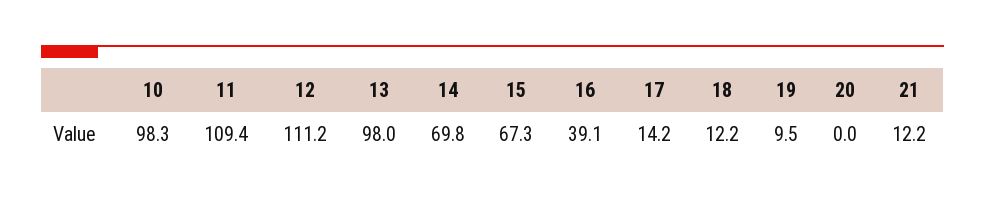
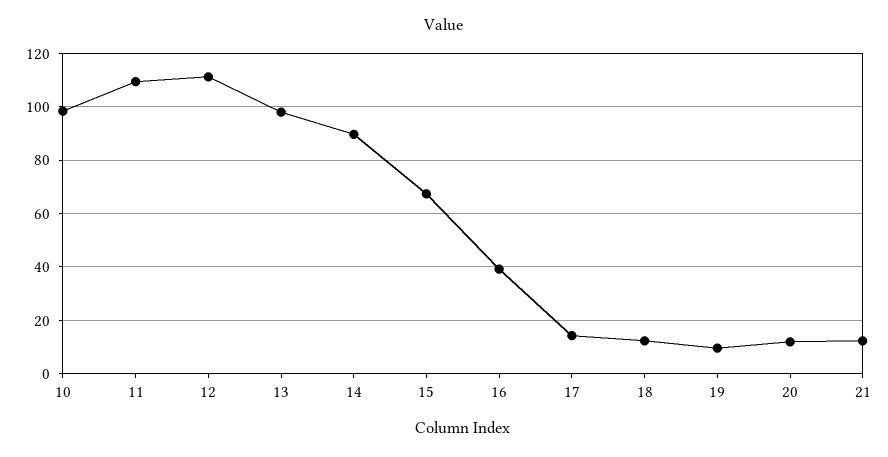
  {
    "10": 98.3,
    "11": 109.4,
    "12": 111.2,
    "13": 98,
-   "14": 69.8,
+   "14": 90,
    "15": 67.3,
    "16": 39.1,
    "17": 14.2,
    "18": 12.2,
    "19": 9.5,
-   "20": 0,
+   "20": 12.5,
    "21": 12.2
  }

